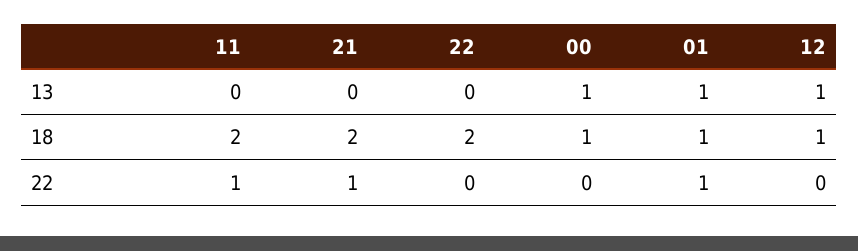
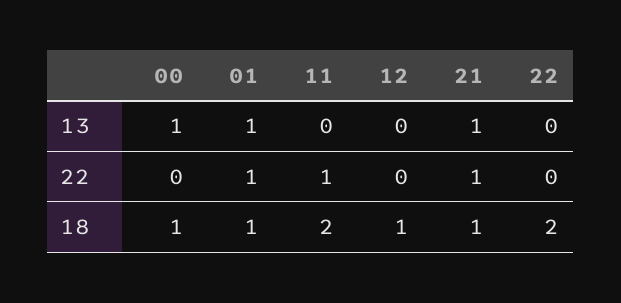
  {
    "11": {
      "13": 0,
      "18": 2,
      "22": 1
    },
    "21": {
-     "13": 0,
+     "13": 1,
-     "18": 2,
+     "18": 1,
      "22": 1
    },
    "22": {
      "13": 0,
      "18": 2,
      "22": 0
    },
    "00": {
      "13": 1,
      "18": 1,
      "22": 0
    },
    "01": {
      "13": 1,
      "18": 1,
      "22": 1
    },
    "12": {
-     "13": 1,
+     "13": 0,
      "18": 1,
      "22": 0
    }
  }

